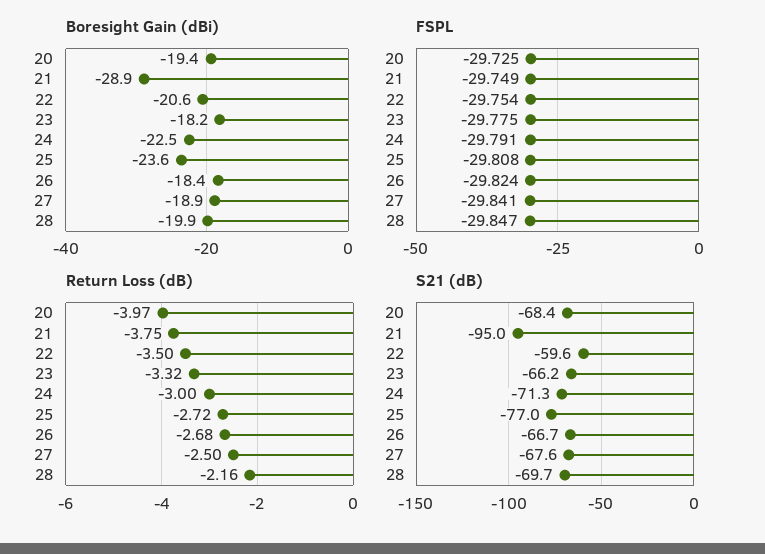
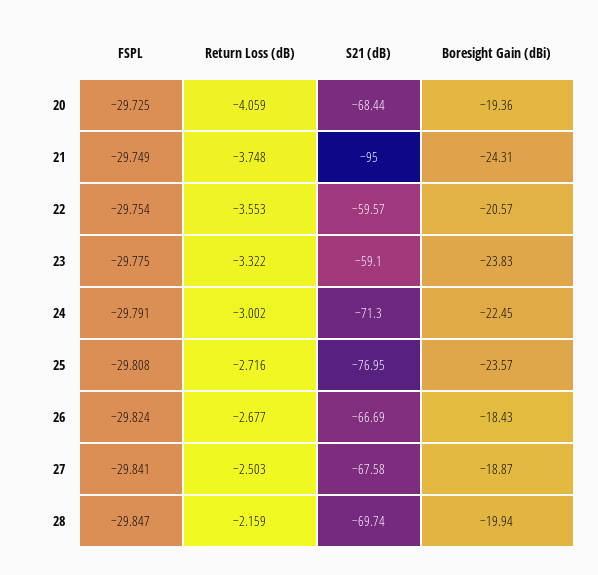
  {
    "Boresight Gain (dBi)": {
      "20": -19.36,
-     "21": -28.9,
+     "21": -24.31,
      "22": -20.57,
-     "23": -18.2,
+     "23": -23.83,
      "24": -22.45,
      "25": -23.57,
      "26": -18.43,
      "27": -18.87,
      "28": -19.94
    },
    "FSPL": {
      "20": -29.725,
      "21": -29.749,
      "22": -29.754,
      "23": -29.775,
      "24": -29.791,
      "25": -29.808,
      "26": -29.824,
      "27": -29.841,
      "28": -29.847
    },
    "Return Loss (dB)": {
-     "20": -3.97,
+     "20": -4.059,
      "21": -3.748,
-     "22": -3.5,
+     "22": -3.553,
      "23": -3.322,
      "24": -3.002,
      "25": -2.716,
      "26": -2.677,
      "27": -2.503,
      "28": -2.159
    },
    "S21 (dB)": {
      "20": -68.44,
      "21": -95,
      "22": -59.57,
-     "23": -66.2,
+     "23": -59.1,
      "24": -71.3,
      "25": -76.95,
      "26": -66.69,
      "27": -67.58,
      "28": -69.74
    }
  }

